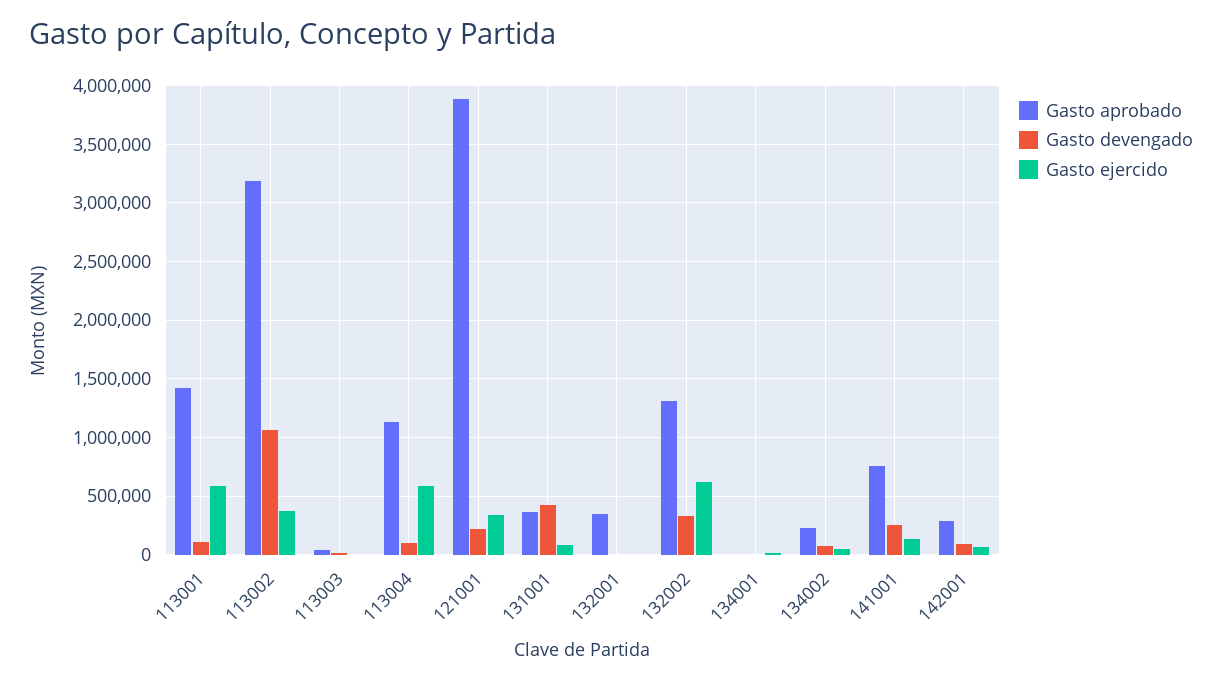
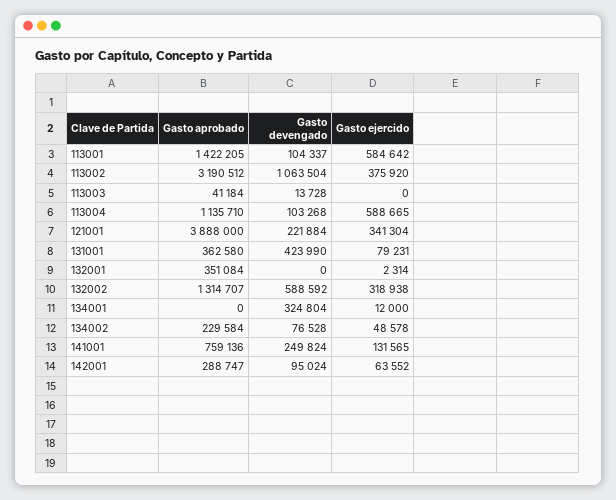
  {
    "Gasto aprobado": {
      "113001": 1422205,
      "113002": 3190512,
      "113003": 41184,
      "113004": 1135710,
      "121001": 3888000,
      "131001": 362580,
      "132001": 351084,
      "132002": 1314707,
      "134001": 0,
      "134002": 229584,
      "141001": 759136,
      "142001": 288747
    },
    "Gasto devengado": {
      "113001": 104337,
      "113002": 1063504,
      "113003": 13728,
      "113004": 103268,
      "121001": 221884,
      "131001": 423990,
      "132001": 0,
-     "132002": 300000,
+     "132002": 588592,
-     "134001": 0,
+     "134001": 324804,
      "134002": 76528,
      "141001": 249824,
      "142001": 95024
    },
    "Gasto ejercido": {
      "113001": 584642,
      "113002": 375920,
      "113003": 0,
      "113004": 588665,
      "121001": 341304,
      "131001": 79231,
      "132001": 2314,
-     "132002": 600000,
+     "132002": 318938,
      "134001": 12000,
      "134002": 48578,
      "141001": 131565,
      "142001": 63552
    }
  }

